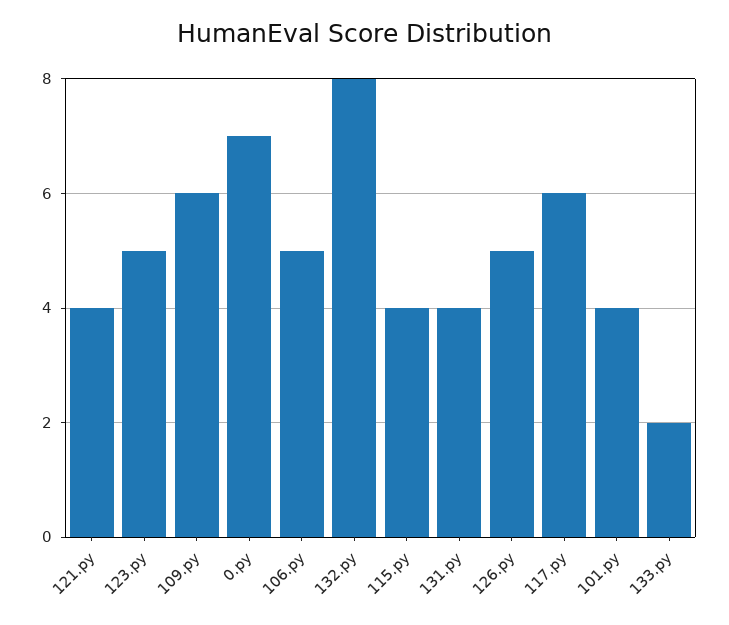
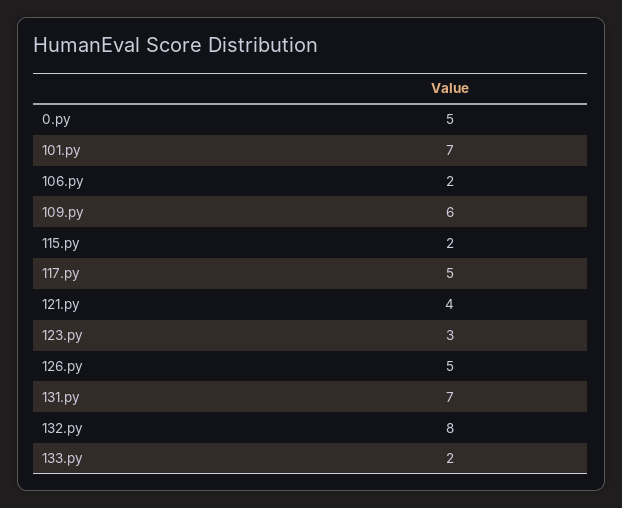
  {
    "121.py": 4,
-   "123.py": 5,
+   "123.py": 3,
    "109.py": 6,
-   "0.py": 7,
+   "0.py": 5,
-   "106.py": 5,
+   "106.py": 2,
    "132.py": 8,
-   "115.py": 4,
+   "115.py": 2,
-   "131.py": 4,
+   "131.py": 7,
    "126.py": 5,
-   "117.py": 6,
+   "117.py": 5,
-   "101.py": 4,
+   "101.py": 7,
    "133.py": 2
  }

